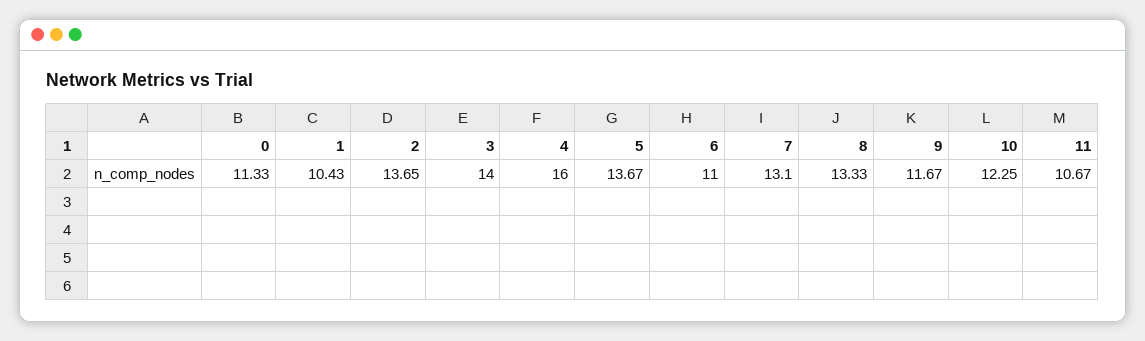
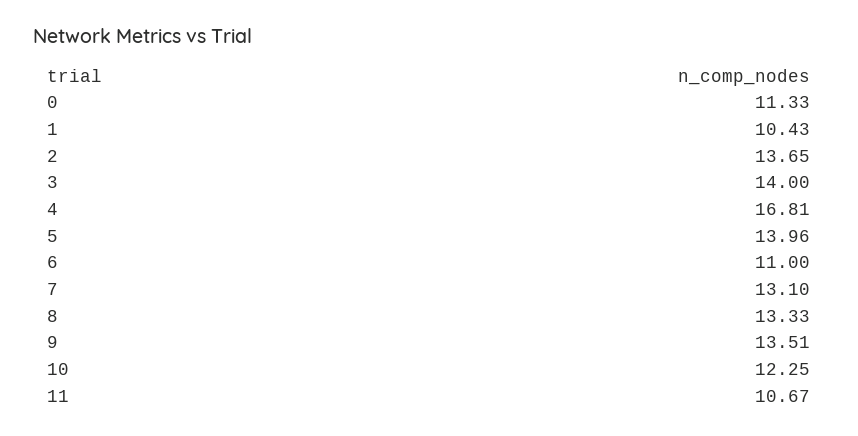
  {
    "0": 11.33,
    "1": 10.43,
    "2": 13.65,
    "3": 14,
-   "4": 16,
+   "4": 16.81,
-   "5": 13.67,
+   "5": 13.96,
    "6": 11,
    "7": 13.1,
    "8": 13.33,
-   "9": 11.67,
+   "9": 13.51,
    "10": 12.25,
    "11": 10.67
  }

